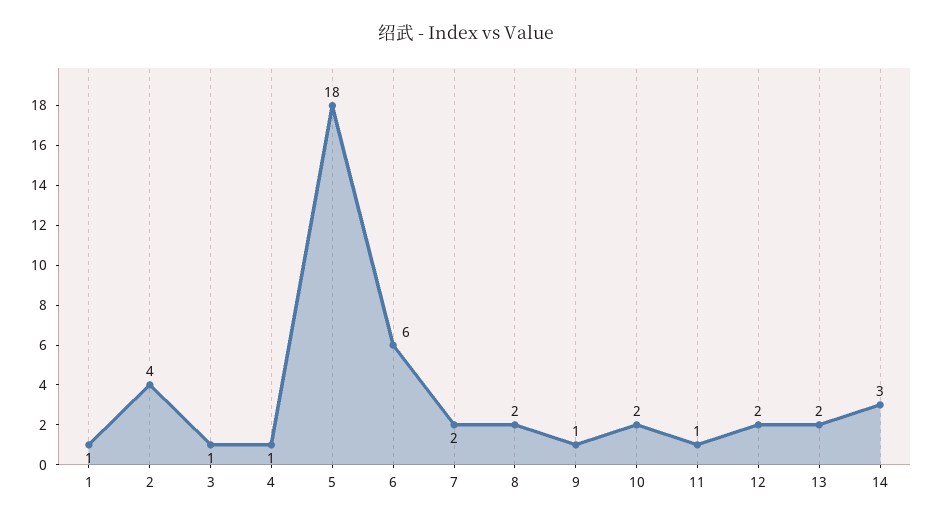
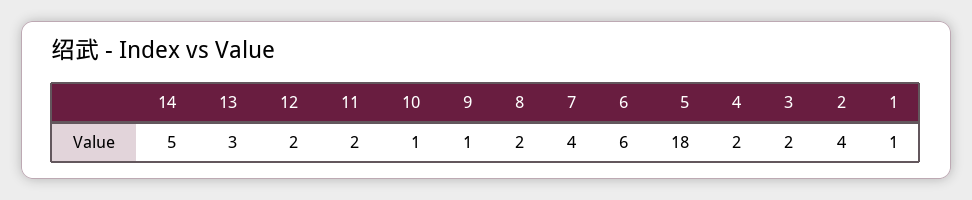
  {
    "1": 1,
    "2": 4,
-   "3": 1,
+   "3": 2,
-   "4": 1,
+   "4": 2,
    "5": 18,
    "6": 6,
-   "7": 2,
+   "7": 4,
    "8": 2,
    "9": 1,
-   "10": 2,
+   "10": 1,
-   "11": 1,
+   "11": 2,
    "12": 2,
-   "13": 2,
+   "13": 3,
-   "14": 3
+   "14": 5
  }

